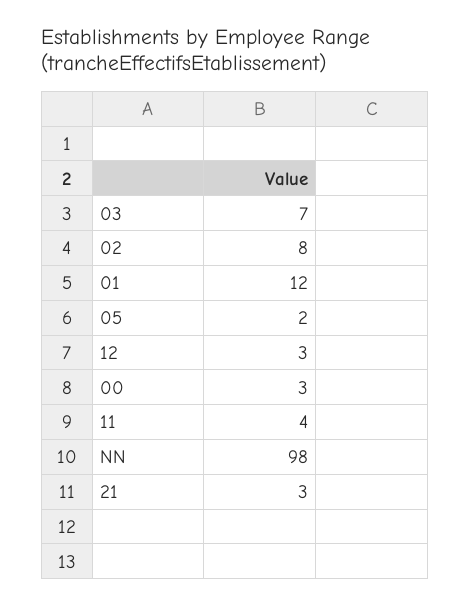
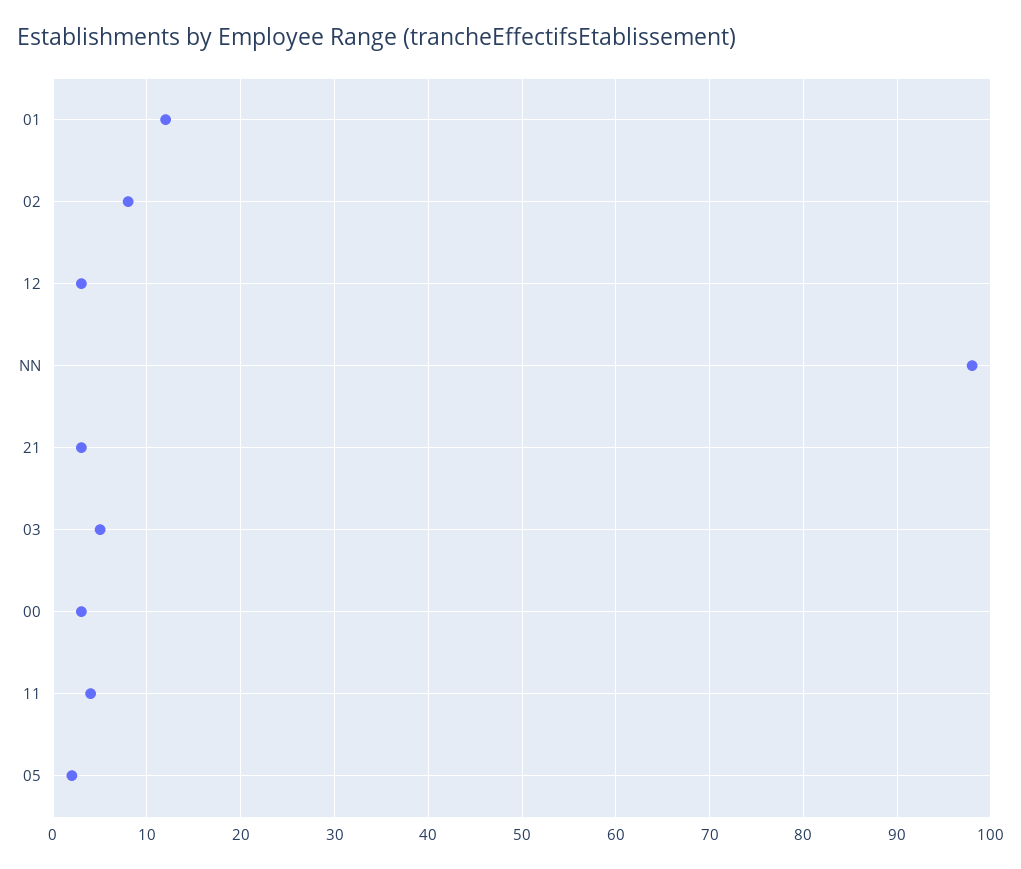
  {
-   "03": 7,
+   "03": 5,
    "02": 8,
    "01": 12,
    "05": 2,
    "12": 3,
    "00": 3,
    "11": 4,
    "NN": 98,
    "21": 3
  }

